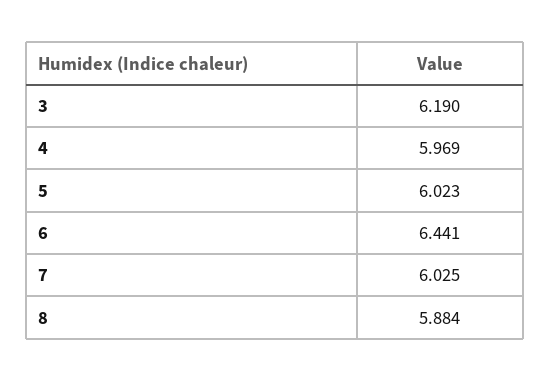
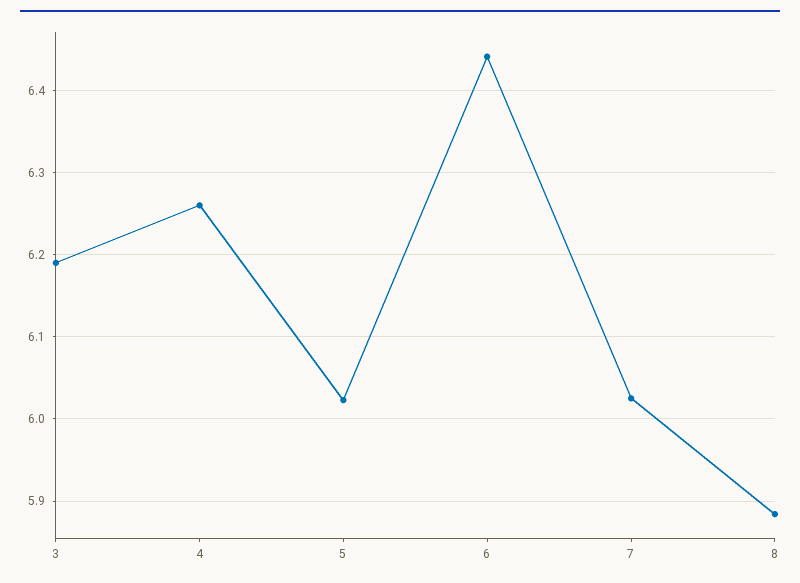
  {
    "3": 6.19,
-   "4": 5.969,
+   "4": 6.26,
    "5": 6.023,
    "6": 6.441,
    "7": 6.025,
    "8": 5.884
  }

